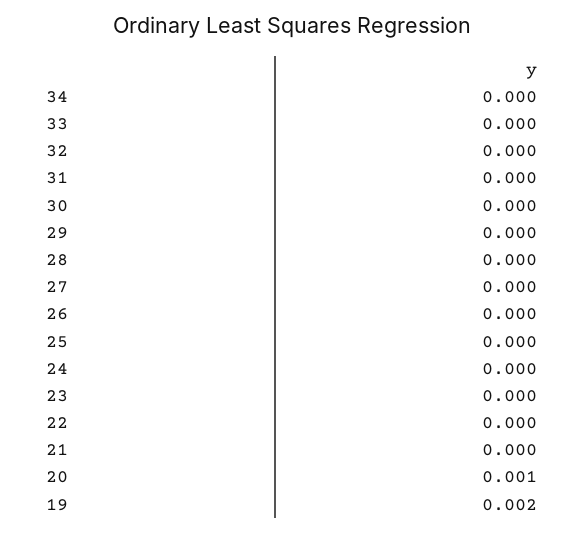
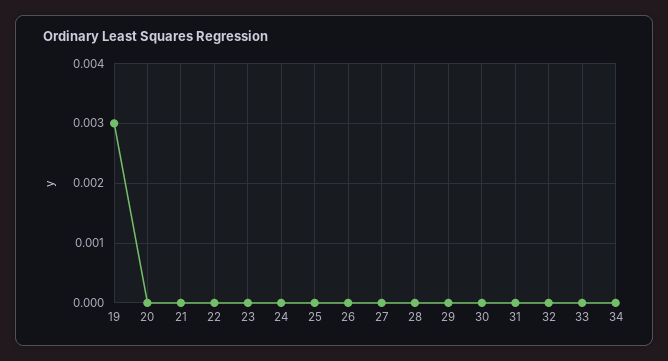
  {
    "34": 0,
    "33": 0,
    "32": 0,
    "31": 0,
    "30": 0,
    "29": 0,
    "28": 0,
    "27": 0,
    "26": 0,
    "25": 0,
    "24": 0,
    "23": 0,
    "22": 0,
    "21": 0,
-   "20": 0.001,
+   "20": 0,
-   "19": 0.002
+   "19": 0.003
  }

